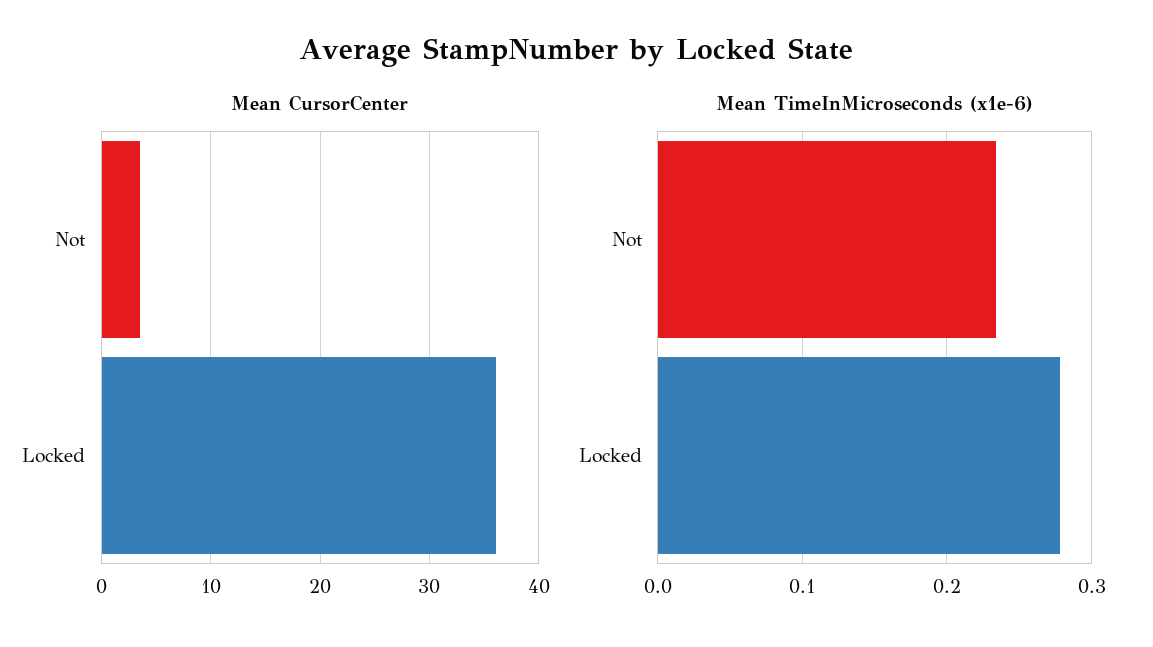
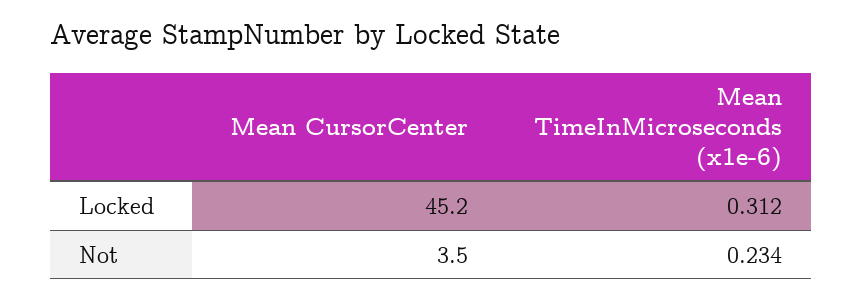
  {
    "Mean CursorCenter": {
      "Not": 3.5,
-     "Locked": 36
+     "Locked": 45.2
    },
    "Mean TimeInMicroseconds (x1e-6)": {
      "Not": 0.234,
-     "Locked": 0.28
+     "Locked": 0.312
    }
  }

